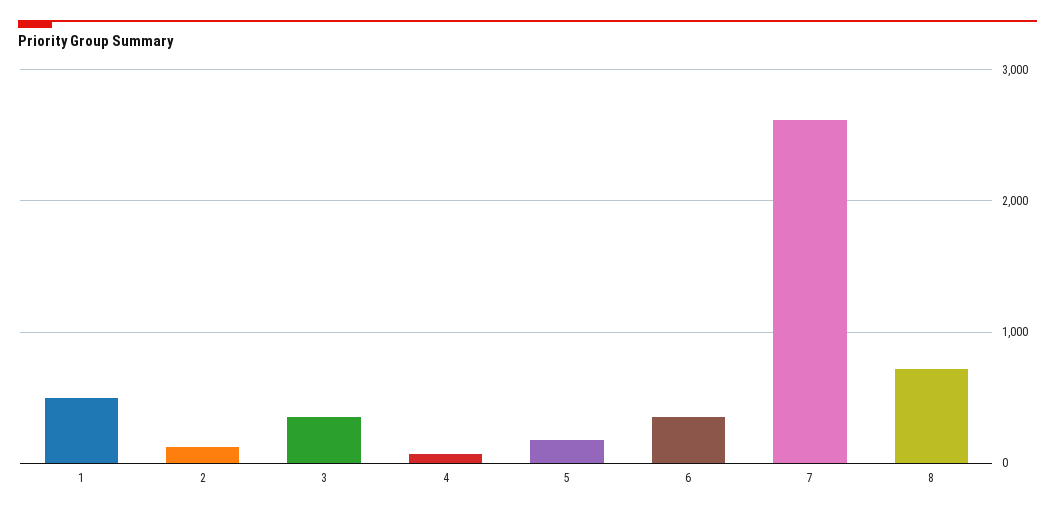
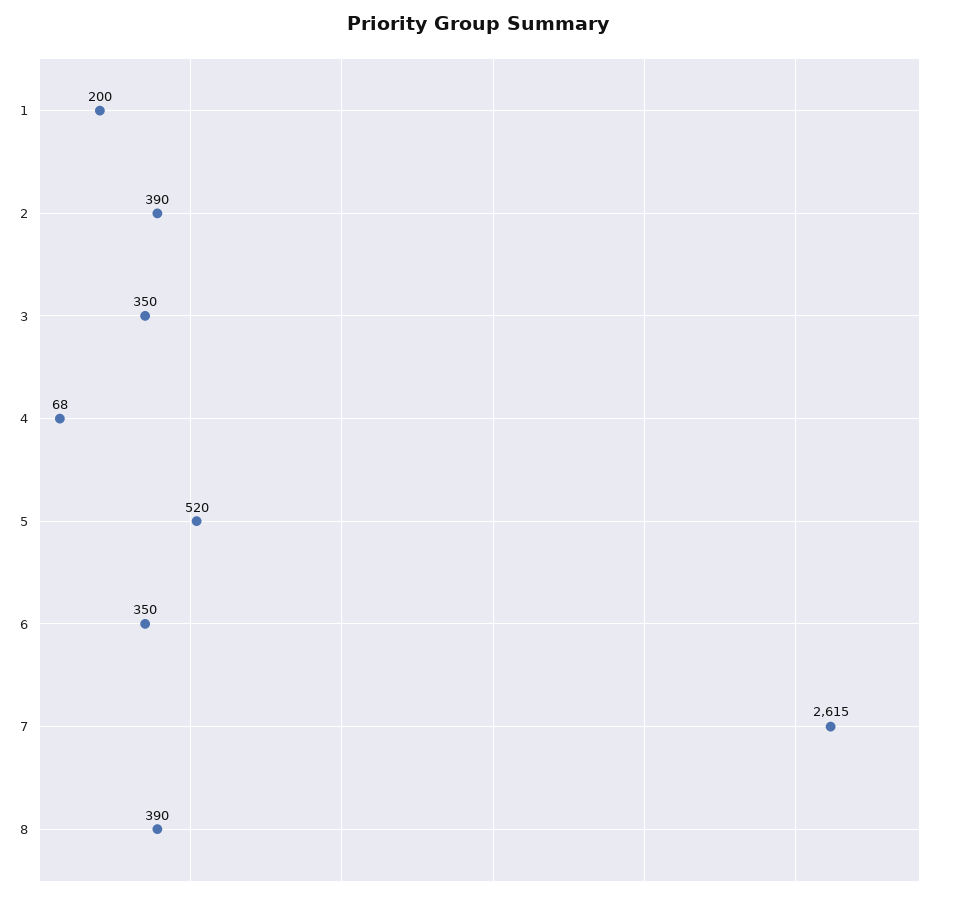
  {
-   "1": 500,
+   "1": 200,
-   "2": 100,
+   "2": 390,
    "3": 350,
    "4": 68,
-   "5": 200,
+   "5": 520,
    "6": 350,
    "7": 2615,
-   "8": 700
+   "8": 390
  }

